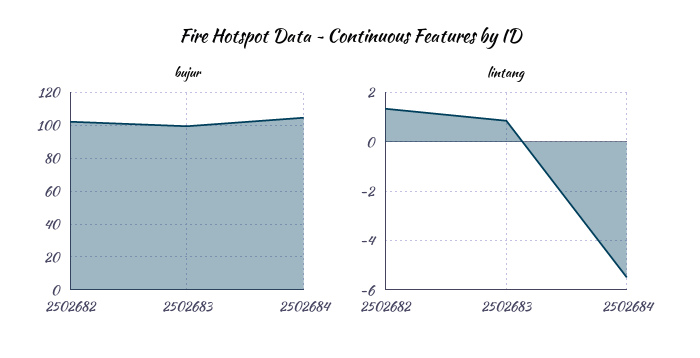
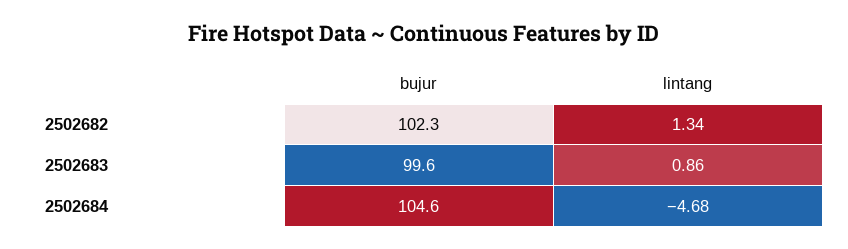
  {
    "bujur": {
      "2502682": 102.3,
      "2502683": 99.6,
      "2502684": 104.6
    },
    "lintang": {
      "2502682": 1.34,
      "2502683": 0.86,
-     "2502684": -5.5
+     "2502684": -4.68
    }
  }

